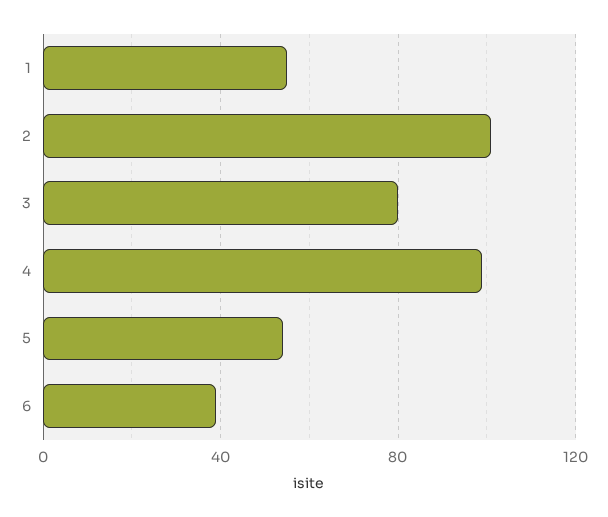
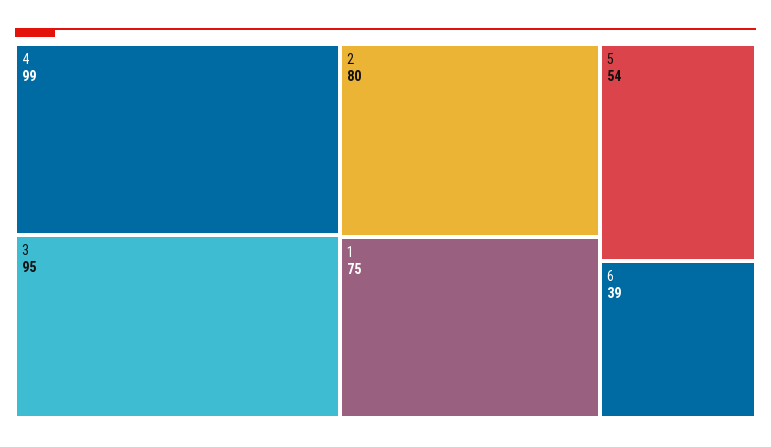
  {
-   "1": 55,
+   "1": 75,
-   "2": 100,
+   "2": 80,
-   "3": 80,
+   "3": 95,
    "4": 99,
    "5": 54,
    "6": 39
  }

